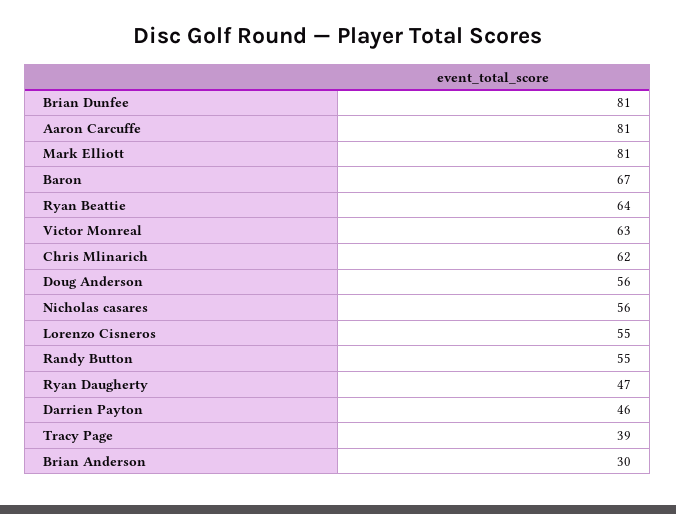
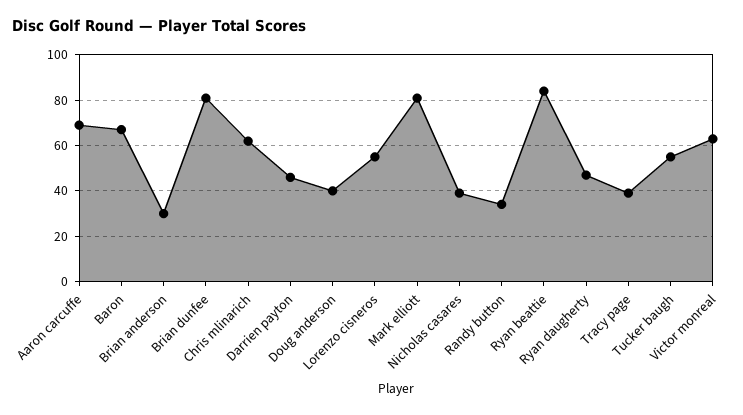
  {
    "Brian Dunfee": 81,
-   "Aaron Carcuffe": 81,
+   "Aaron Carcuffe": 70,
    "Mark Elliott": 81,
    "Baron": 67,
-   "Ryan Beattie": 64,
+   "Ryan Beattie": 85,
    "Victor Monreal": 63,
    "Chris Mlinarich": 62,
-   "Doug Anderson": 56,
+   "Doug Anderson": 40,
-   "Nicholas casares": 56,
+   "Nicholas casares": 40,
    "Lorenzo Cisneros": 55,
-   "Randy Button": 55,
+   "Randy Button": 35,
    "Ryan Daugherty": 47,
    "Darrien Payton": 46,
    "Tracy Page": 39,
-   "Brian Anderson": 30
+   "Brian Anderson": 30,
+   "Tucker baugh": 55
  }

